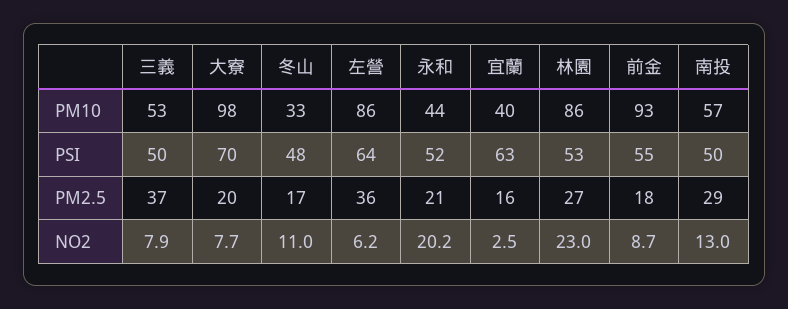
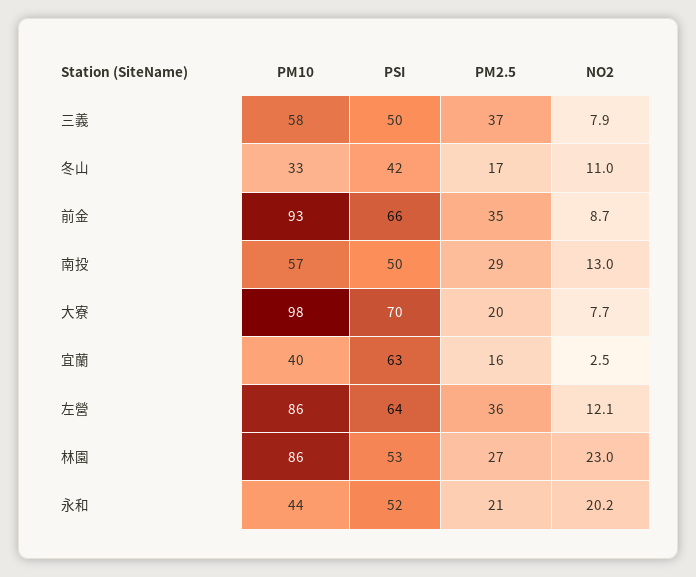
  {
    "三義": {
-     "PM10": 53,
+     "PM10": 58,
      "PSI": 50,
      "PM2.5": 37,
      "NO2": 7.9
    },
    "大寮": {
      "PM10": 98,
      "PSI": 70,
      "PM2.5": 20,
      "NO2": 7.7
    },
    "冬山": {
      "PM10": 33,
-     "PSI": 48,
+     "PSI": 42,
      "PM2.5": 17,
      "NO2": 11
    },
    "左營": {
      "PM10": 86,
      "PSI": 64,
      "PM2.5": 36,
-     "NO2": 6.2
+     "NO2": 12.1
    },
    "永和": {
      "PM10": 44,
      "PSI": 52,
      "PM2.5": 21,
      "NO2": 20.2
    },
    "宜蘭": {
      "PM10": 40,
      "PSI": 63,
      "PM2.5": 16,
      "NO2": 2.5
    },
    "林園": {
      "PM10": 86,
      "PSI": 53,
      "PM2.5": 27,
      "NO2": 23
    },
    "前金": {
      "PM10": 93,
-     "PSI": 55,
+     "PSI": 66,
-     "PM2.5": 18,
+     "PM2.5": 35,
      "NO2": 8.7
    },
    "南投": {
      "PM10": 57,
      "PSI": 50,
      "PM2.5": 29,
      "NO2": 13
    }
  }

